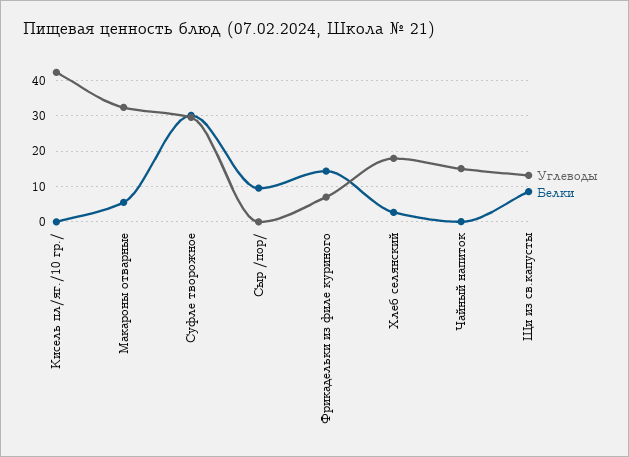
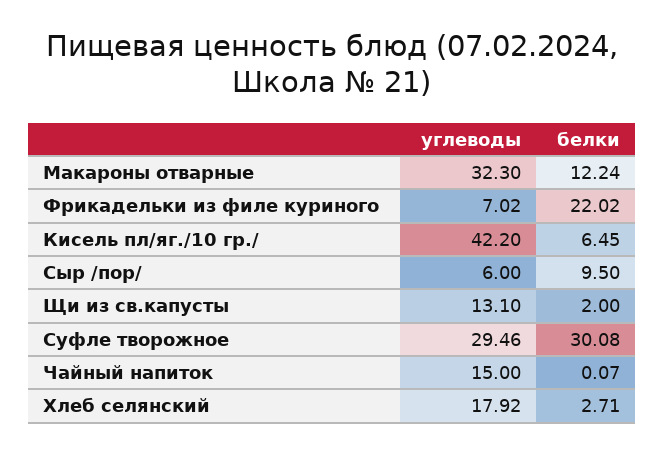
  {
    "Углеводы": {
      "Кисель пл/яг./10 гр./": 42.2,
      "Макароны отварные": 32.3,
      "Суфле творожное": 29.46,
-     "Сыр /пор/": 0,
+     "Сыр /пор/": 6,
      "Фрикадельки из филе куриного": 7.02,
      "Хлеб селянский": 17.92,
      "Чайный напиток": 15,
      "Щи из св.капусты": 13.1
    },
    "Белки": {
-     "Кисель пл/яг./10 гр./": 0,
+     "Кисель пл/яг./10 гр./": 6.45,
-     "Макароны отварные": 6,
+     "Макароны отварные": 12.24,
      "Суфле творожное": 30.08,
      "Сыр /пор/": 9.5,
-     "Фрикадельки из филе куриного": 14,
+     "Фрикадельки из филе куриного": 22.02,
      "Хлеб селянский": 2.71,
      "Чайный напиток": 0.07,
-     "Щи из св.капусты": 8
+     "Щи из св.капусты": 2
    }
  }

